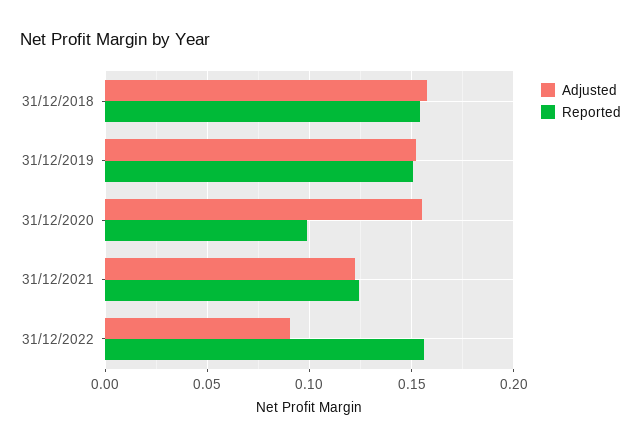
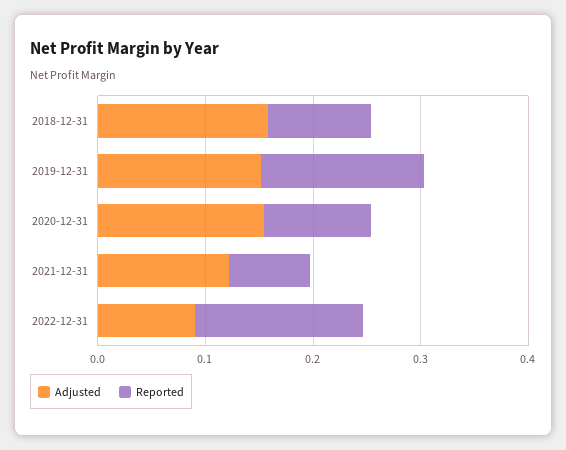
  {
    "Adjusted": {
      "31/12/2018": 0.16,
      "31/12/2019": 0.15,
      "31/12/2020": 0.155,
      "31/12/2021": 0.12,
      "31/12/2022": 0.09
    },
    "Reported": {
-     "31/12/2018": 0.155,
+     "31/12/2018": 0.1,
      "31/12/2019": 0.15,
      "31/12/2020": 0.1,
-     "31/12/2021": 0.125,
+     "31/12/2021": 0.08,
      "31/12/2022": 0.155
    }
  }

